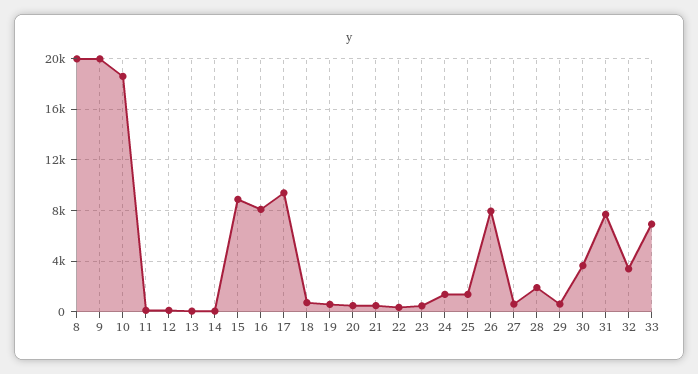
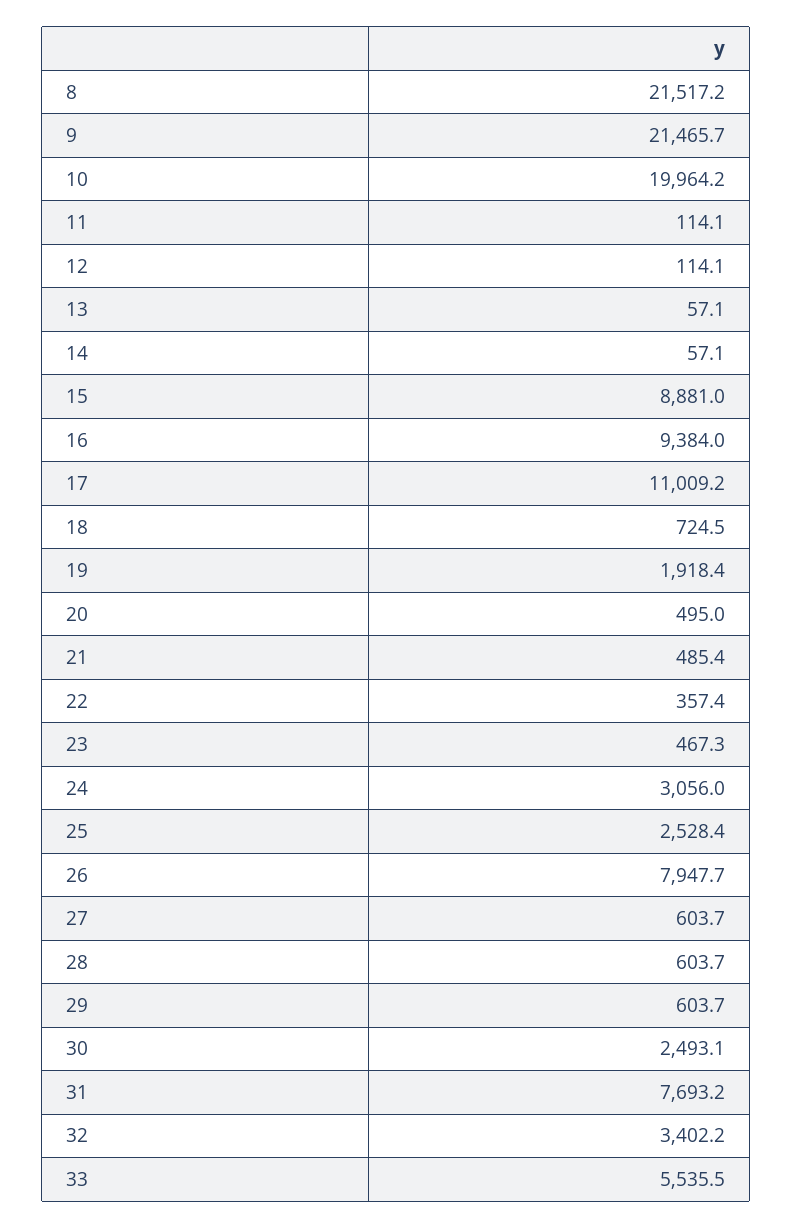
  {
-   "8": 20000,
+   "8": 21517.2,
-   "9": 20000,
+   "9": 21465.7,
-   "10": 18500,
+   "10": 19964.2,
    "11": 114.1,
    "12": 114.1,
    "13": 57.1,
    "14": 57.1,
    "15": 8881,
-   "16": 8000,
+   "16": 9384,
-   "17": 9500,
+   "17": 11009.2,
    "18": 724.5,
-   "19": 500,
+   "19": 1918.4,
    "20": 495,
    "21": 485.4,
    "22": 357.4,
    "23": 467.3,
-   "24": 1500,
+   "24": 3056,
-   "25": 1500,
+   "25": 2528.4,
    "26": 7947.7,
    "27": 603.7,
-   "28": 2000,
+   "28": 603.7,
    "29": 603.7,
-   "30": 3500,
+   "30": 2493.1,
    "31": 7693.2,
    "32": 3402.2,
-   "33": 7000
+   "33": 5535.5
  }

